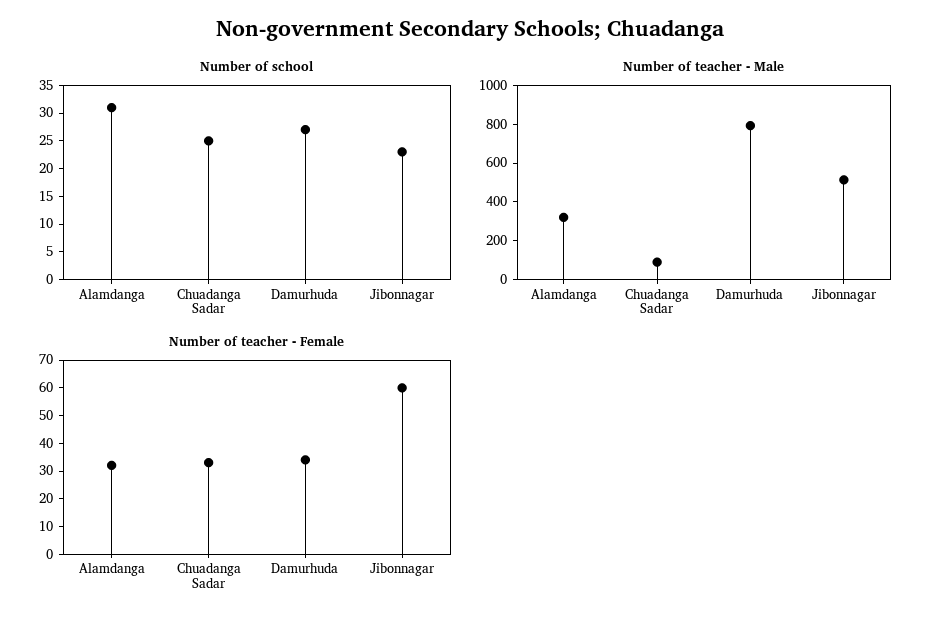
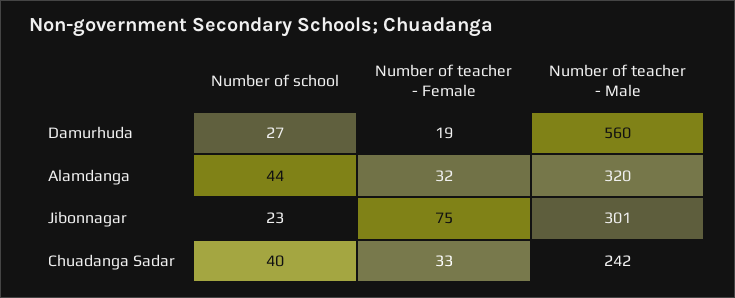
  {
    "Number of school": {
-     "Alamdanga": 30,
+     "Alamdanga": 44,
-     "Chuadanga Sadar": 25,
+     "Chuadanga Sadar": 40,
      "Damurhuda": 27,
      "Jibonnagar": 23
    },
    "Number of teacher - Male": {
      "Alamdanga": 320,
-     "Chuadanga Sadar": 100,
+     "Chuadanga Sadar": 242,
-     "Damurhuda": 800,
+     "Damurhuda": 560,
-     "Jibonnagar": 500
+     "Jibonnagar": 301
    },
    "Number of teacher - Female": {
      "Alamdanga": 32,
      "Chuadanga Sadar": 33,
-     "Damurhuda": 35,
+     "Damurhuda": 19,
-     "Jibonnagar": 60
+     "Jibonnagar": 75
    }
  }

